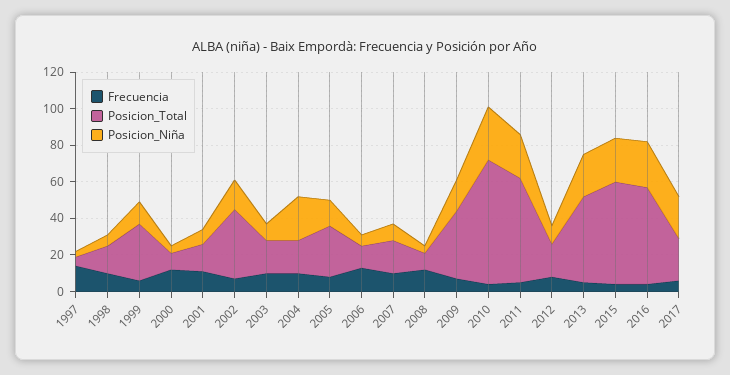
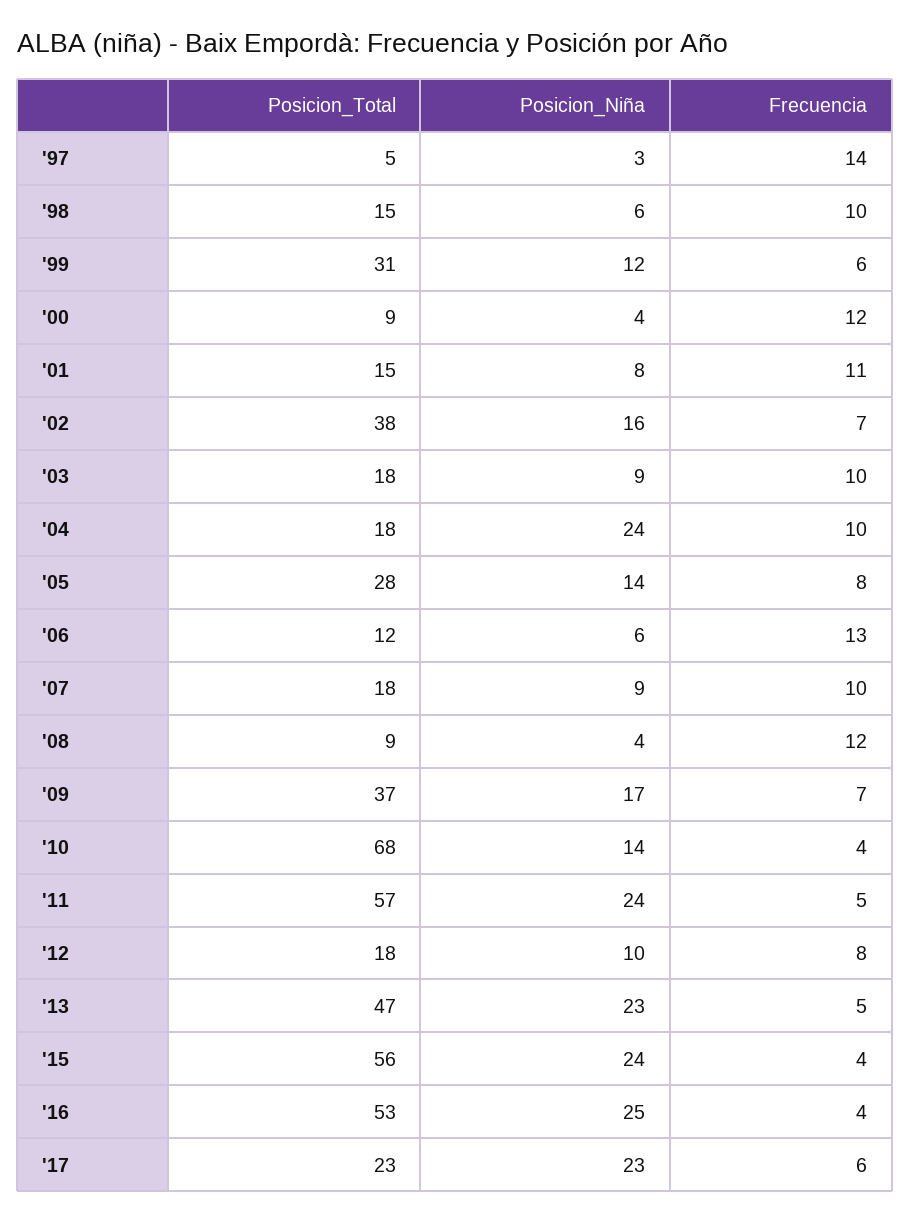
  {
    "Frecuencia": {
      "1997": 14,
      "1998": 10,
      "1999": 6,
      "2000": 12,
      "2001": 11,
      "2002": 7,
      "2003": 10,
      "2004": 10,
      "2005": 8,
      "2006": 13,
      "2007": 10,
      "2008": 12,
      "2009": 7,
      "2010": 4,
      "2011": 5,
      "2012": 8,
      "2013": 5,
      "2015": 4,
      "2016": 4,
      "2017": 6
    },
    "Posicion_Total": {
      "1997": 5,
      "1998": 15,
      "1999": 31,
      "2000": 9,
      "2001": 15,
      "2002": 38,
      "2003": 18,
      "2004": 18,
      "2005": 28,
      "2006": 12,
      "2007": 18,
      "2008": 9,
      "2009": 37,
      "2010": 68,
      "2011": 57,
      "2012": 18,
      "2013": 47,
      "2015": 56,
      "2016": 53,
      "2017": 23
    },
    "Posicion_Niña": {
      "1997": 3,
      "1998": 6,
      "1999": 12,
      "2000": 4,
      "2001": 8,
      "2002": 16,
      "2003": 9,
      "2004": 24,
      "2005": 14,
      "2006": 6,
      "2007": 9,
      "2008": 4,
      "2009": 17,
-     "2010": 30,
+     "2010": 14,
      "2011": 24,
      "2012": 10,
      "2013": 23,
      "2015": 24,
      "2016": 25,
      "2017": 23
    }
  }

